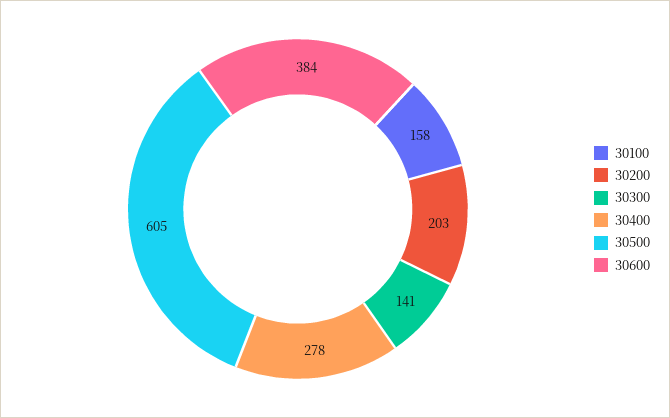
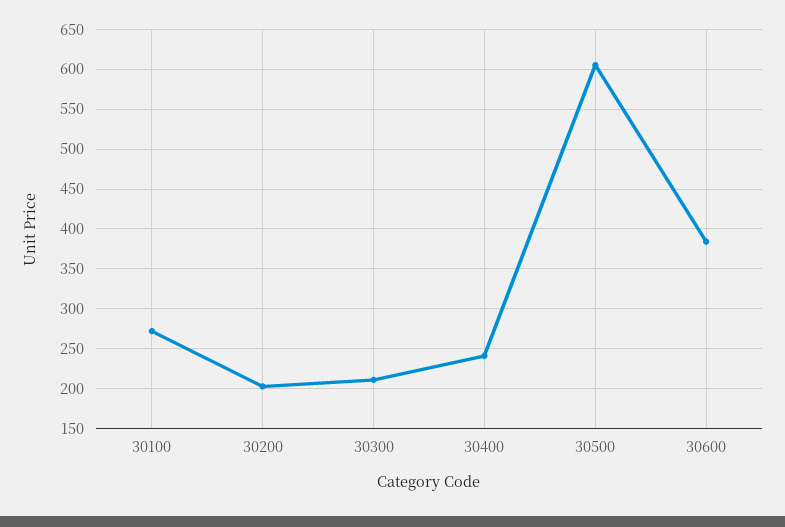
  {
-   "30100": 158,
+   "30100": 270,
    "30200": 203,
-   "30300": 141,
+   "30300": 210,
-   "30400": 278,
+   "30400": 240,
    "30500": 605,
    "30600": 384
  }

